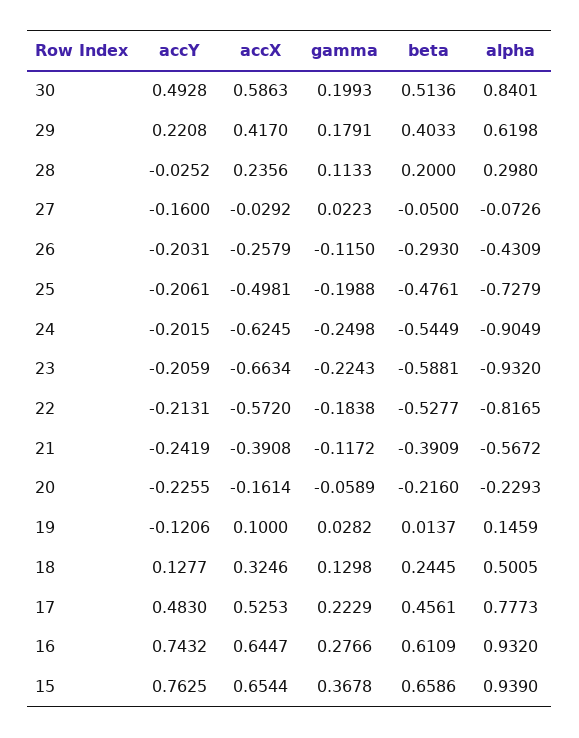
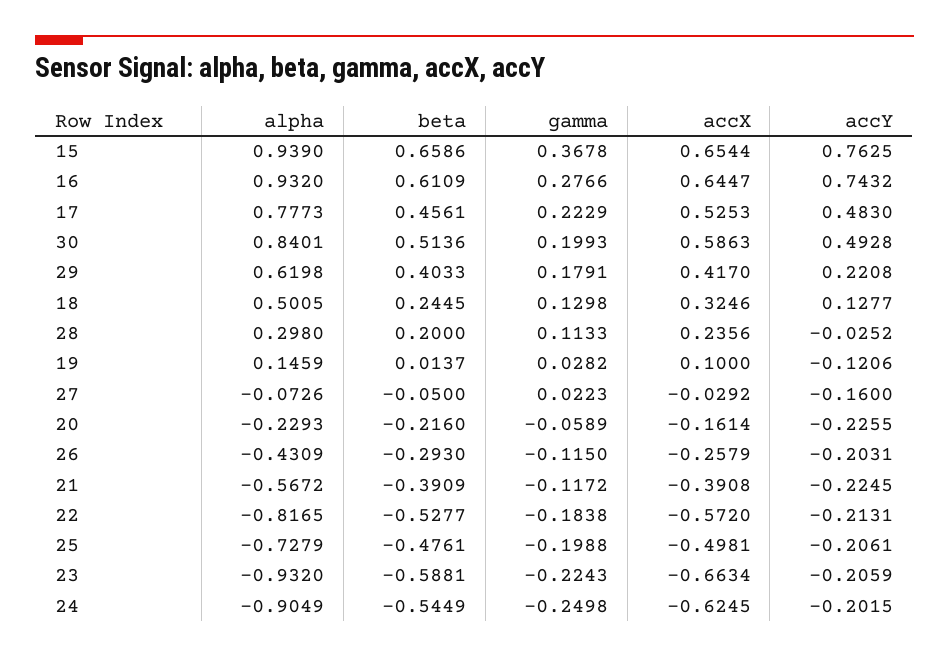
  {
    "accY": {
      "30": 0.4928,
      "29": 0.2208,
      "28": -0.0252,
      "27": -0.16,
      "26": -0.2031,
      "25": -0.2061,
      "24": -0.2015,
      "23": -0.2059,
      "22": -0.2131,
-     "21": -0.2419,
+     "21": -0.2245,
      "20": -0.2255,
      "19": -0.1206,
      "18": 0.1277,
      "17": 0.483,
      "16": 0.7432,
      "15": 0.7625
    },
    "accX": {
      "30": 0.5863,
      "29": 0.417,
      "28": 0.2356,
      "27": -0.0292,
      "26": -0.2579,
      "25": -0.4981,
      "24": -0.6245,
      "23": -0.6634,
      "22": -0.572,
      "21": -0.3908,
      "20": -0.1614,
      "19": 0.1,
      "18": 0.3246,
      "17": 0.5253,
      "16": 0.6447,
      "15": 0.6544
    },
    "gamma": {
      "30": 0.1993,
      "29": 0.1791,
      "28": 0.1133,
      "27": 0.0223,
      "26": -0.115,
      "25": -0.1988,
      "24": -0.2498,
      "23": -0.2243,
      "22": -0.1838,
      "21": -0.1172,
      "20": -0.0589,
      "19": 0.0282,
      "18": 0.1298,
      "17": 0.2229,
      "16": 0.2766,
      "15": 0.3678
    },
    "beta": {
      "30": 0.5136,
      "29": 0.4033,
      "28": 0.2,
      "27": -0.05,
      "26": -0.293,
      "25": -0.4761,
      "24": -0.5449,
      "23": -0.5881,
      "22": -0.5277,
      "21": -0.3909,
      "20": -0.216,
      "19": 0.0137,
      "18": 0.2445,
      "17": 0.4561,
      "16": 0.6109,
      "15": 0.6586
    },
    "alpha": {
      "30": 0.8401,
      "29": 0.6198,
      "28": 0.298,
      "27": -0.0726,
      "26": -0.4309,
      "25": -0.7279,
      "24": -0.9049,
      "23": -0.932,
      "22": -0.8165,
      "21": -0.5672,
      "20": -0.2293,
      "19": 0.1459,
      "18": 0.5005,
      "17": 0.7773,
      "16": 0.932,
      "15": 0.939
    }
  }

